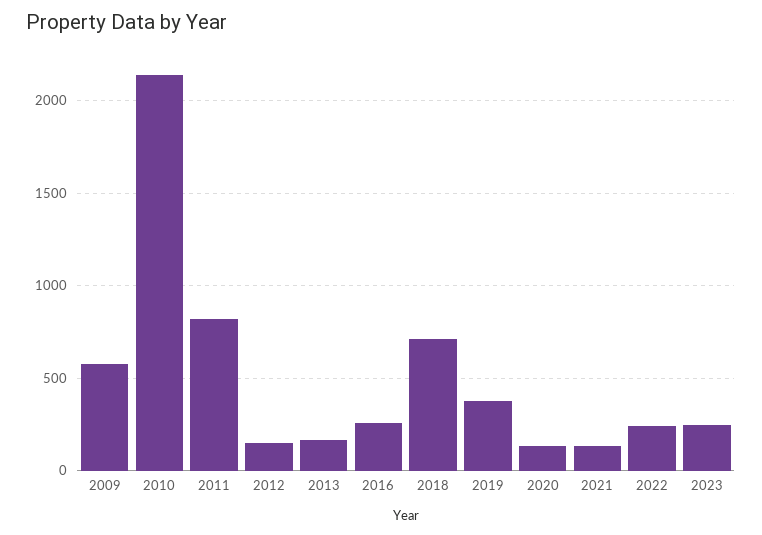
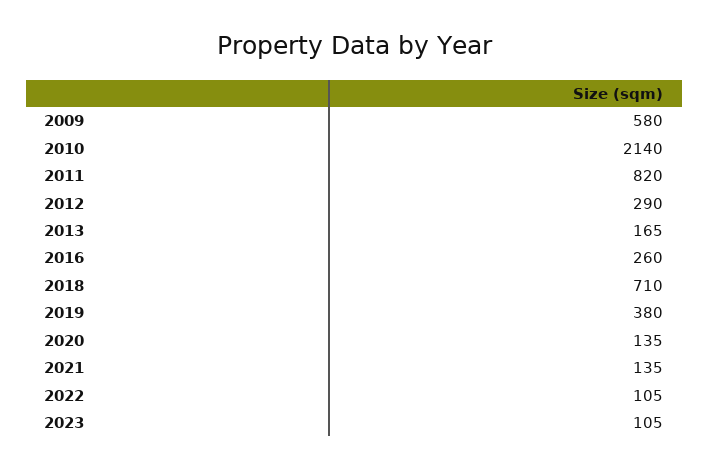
  {
    "2009": 580,
    "2010": 2140,
    "2011": 820,
-   "2012": 150,
+   "2012": 290,
    "2013": 165,
    "2016": 260,
    "2018": 710,
    "2019": 380,
    "2020": 135,
    "2021": 135,
-   "2022": 250,
+   "2022": 105,
-   "2023": 250
+   "2023": 105
  }

